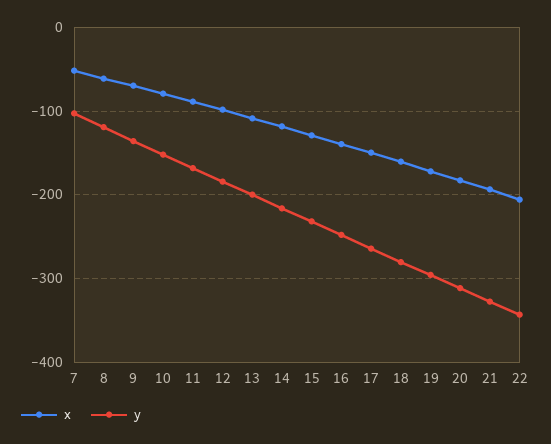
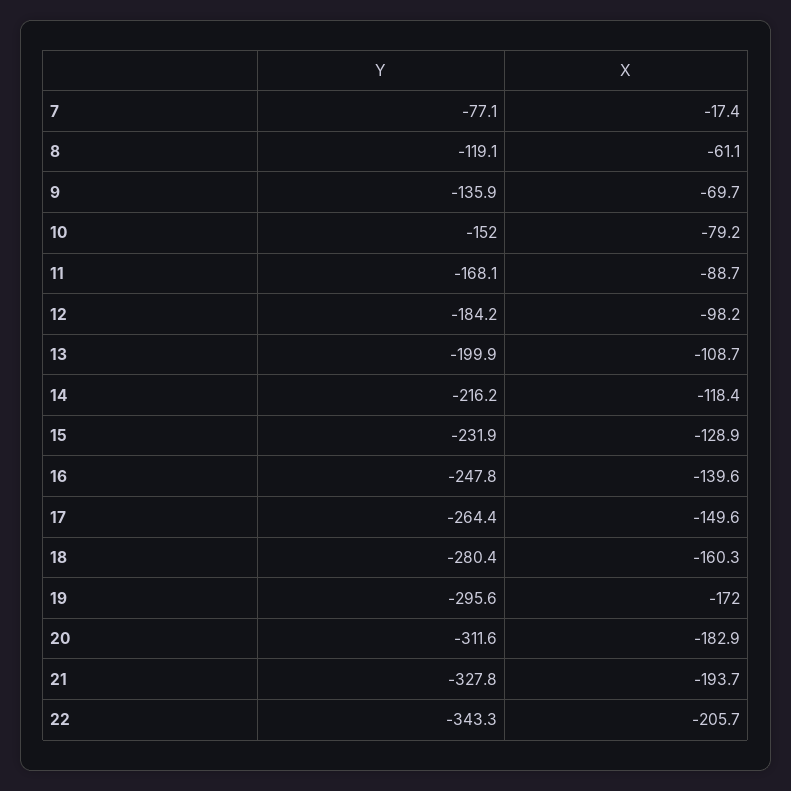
  {
    "x": {
-     "7": -50,
+     "7": -17.4,
      "8": -61.1,
      "9": -69.7,
      "10": -79.2,
      "11": -88.7,
      "12": -98.2,
      "13": -108.7,
      "14": -118.4,
      "15": -128.9,
      "16": -139.6,
      "17": -149.6,
      "18": -160.3,
      "19": -172,
      "20": -182.9,
      "21": -193.7,
      "22": -205.7
    },
    "y": {
-     "7": -100,
+     "7": -77.1,
      "8": -119.1,
      "9": -135.9,
      "10": -152,
      "11": -168.1,
      "12": -184.2,
      "13": -199.9,
      "14": -216.2,
      "15": -231.9,
      "16": -247.8,
      "17": -264.4,
      "18": -280.4,
      "19": -295.6,
      "20": -311.6,
      "21": -327.8,
      "22": -343.3
    }
  }

